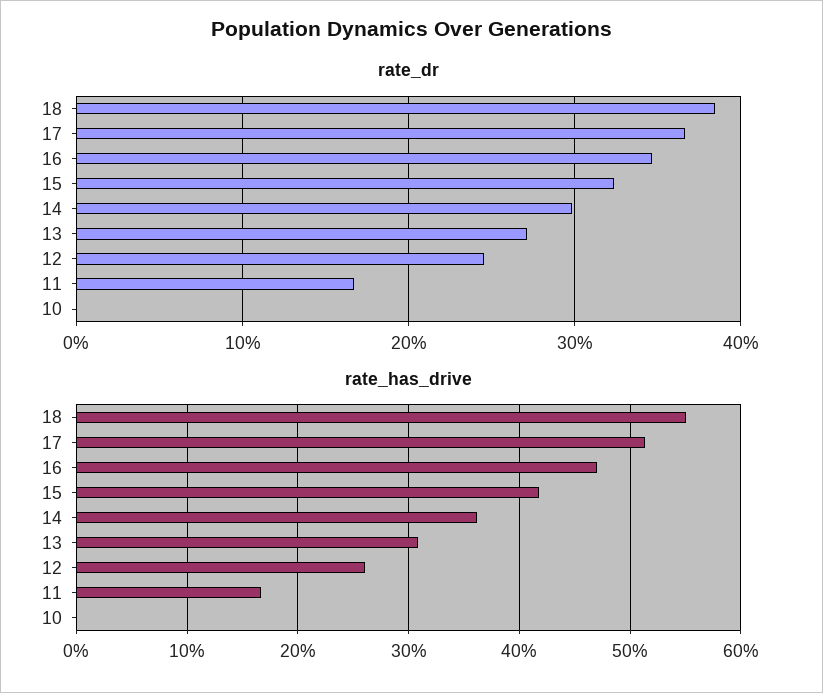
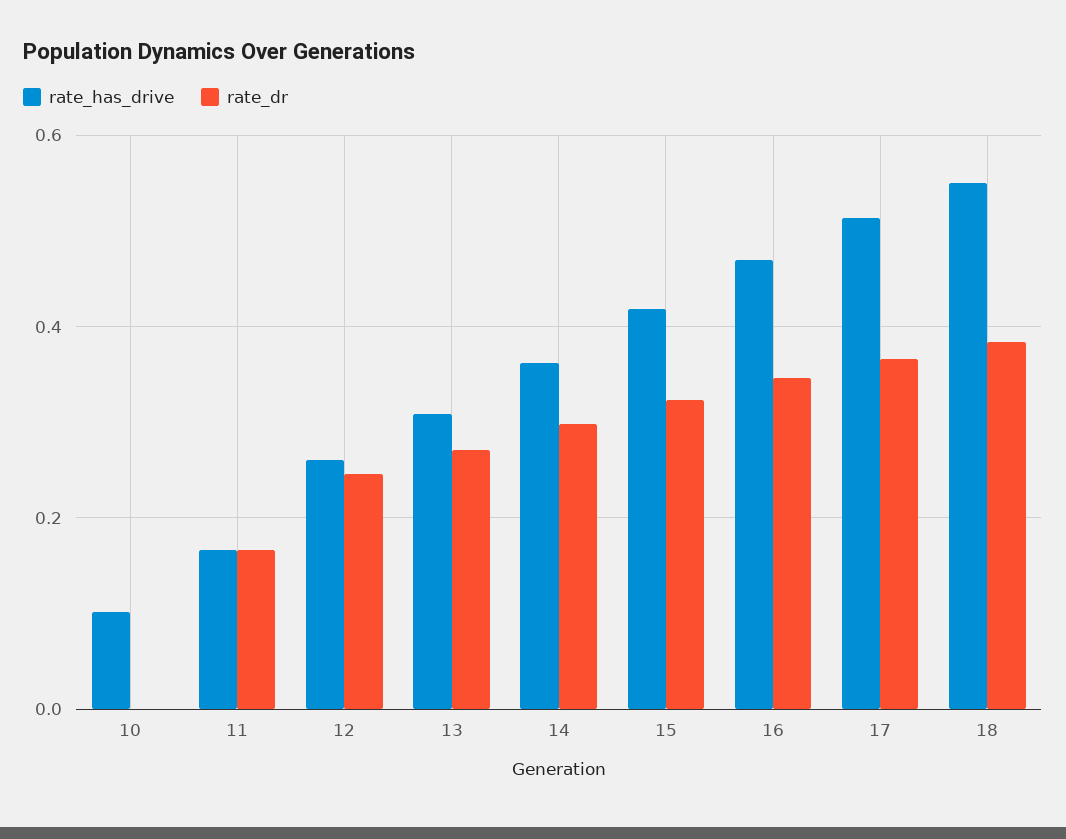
  {
    "rate_dr": {
      "18": 0.38,
      "17": 0.37,
      "16": 0.35,
      "15": 0.32,
      "14": 0.3,
      "13": 0.27,
      "12": 0.25,
      "11": 0.17,
      "10": 0
    },
    "rate_has_drive": {
      "18": 0.55,
      "17": 0.51,
      "16": 0.47,
      "15": 0.42,
      "14": 0.36,
      "13": 0.31,
      "12": 0.26,
      "11": 0.17,
-     "10": 0
+     "10": 0.1
    }
  }

